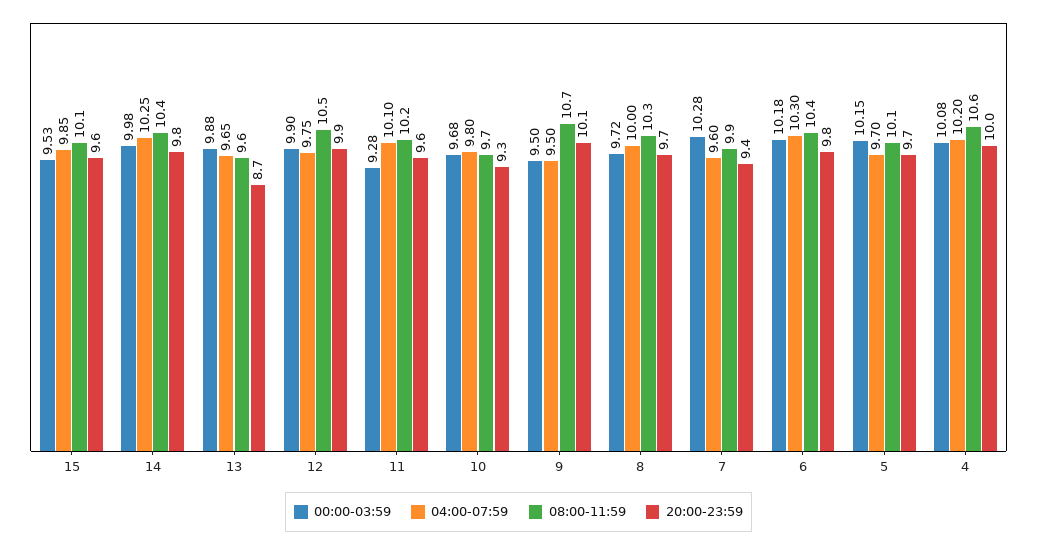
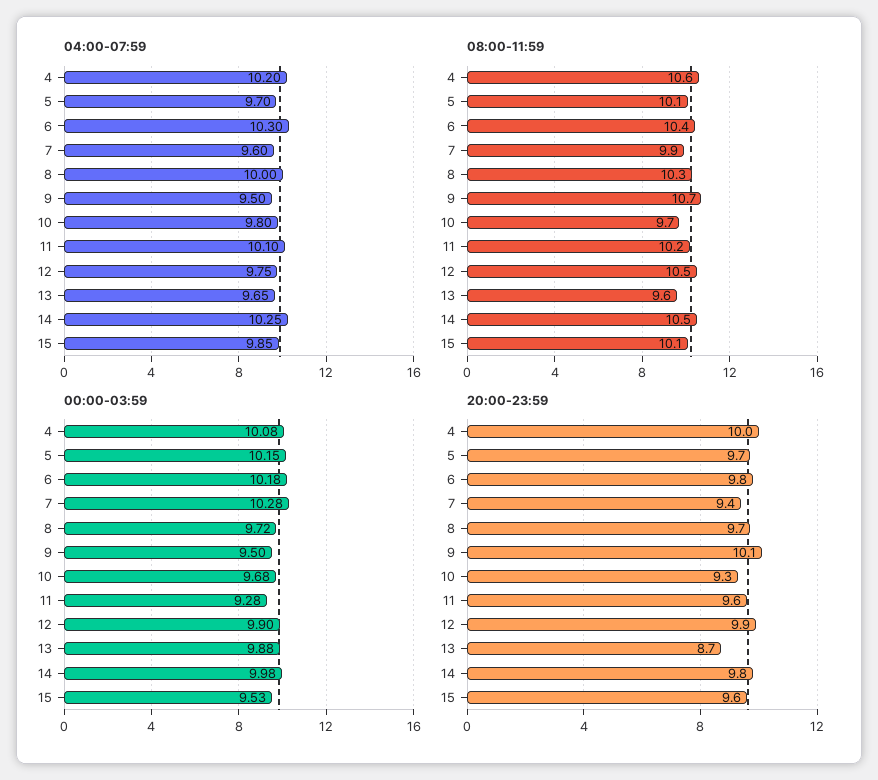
  {
    "00:00-03:59": {
      "15": 9.53,
      "14": 9.98,
      "13": 9.88,
      "12": 9.9,
      "11": 9.28,
      "10": 9.68,
      "9": 9.5,
      "8": 9.72,
      "7": 10.28,
      "6": 10.18,
      "5": 10.15,
      "4": 10.08
    },
    "04:00-07:59": {
      "15": 9.85,
      "14": 10.25,
      "13": 9.65,
      "12": 9.75,
      "11": 10.1,
      "10": 9.8,
      "9": 9.5,
      "8": 10,
      "7": 9.6,
      "6": 10.3,
      "5": 9.7,
      "4": 10.2
    },
    "08:00-11:59": {
      "15": 10.1,
-     "14": 10.4,
+     "14": 10.5,
      "13": 9.6,
      "12": 10.5,
      "11": 10.2,
      "10": 9.7,
      "9": 10.7,
      "8": 10.3,
      "7": 9.9,
      "6": 10.4,
      "5": 10.1,
      "4": 10.6
    },
    "20:00-23:59": {
      "15": 9.6,
      "14": 9.8,
      "13": 8.7,
      "12": 9.9,
      "11": 9.6,
      "10": 9.3,
      "9": 10.1,
      "8": 9.7,
      "7": 9.4,
      "6": 9.8,
      "5": 9.7,
      "4": 10
    }
  }

